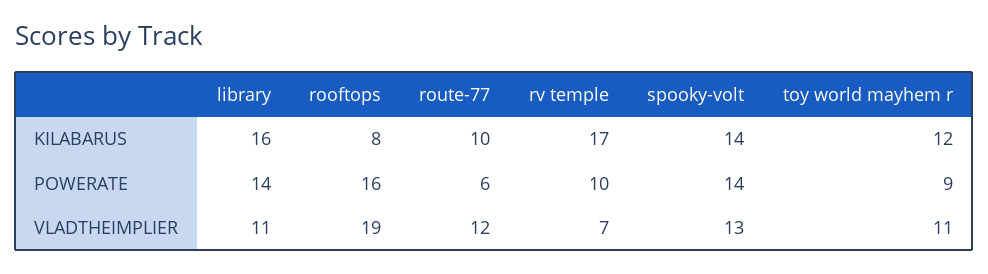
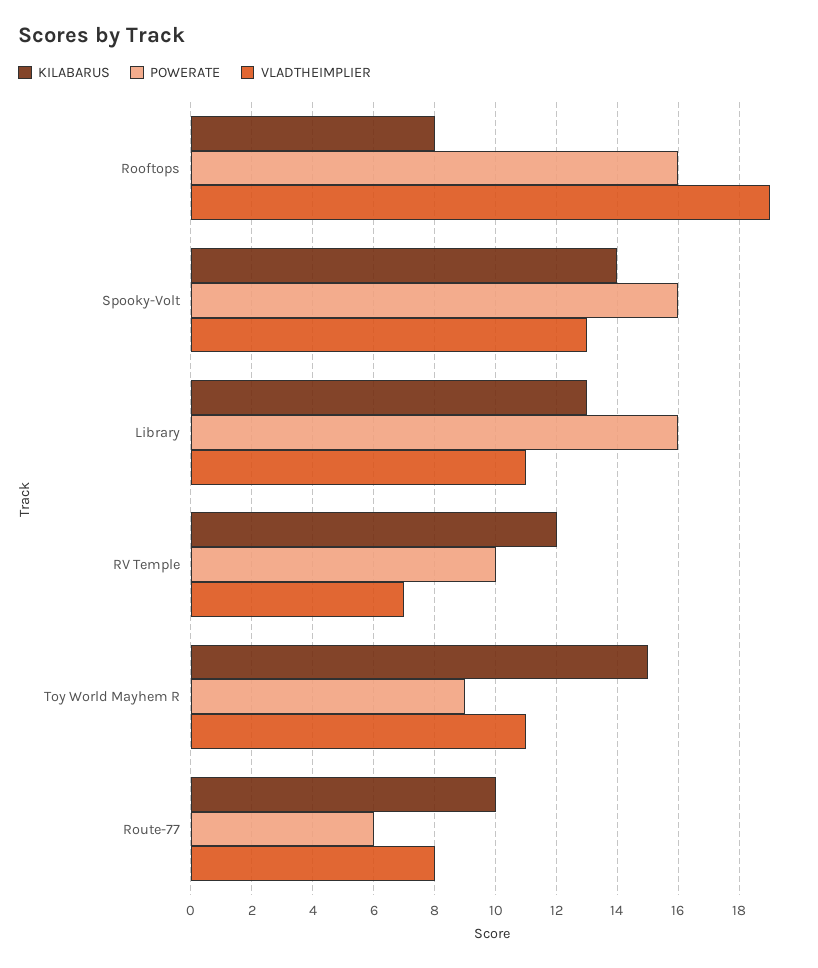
  {
    "KILABARUS": {
-     "library": 16,
+     "library": 13,
      "rooftops": 8,
      "route-77": 10,
-     "rv temple": 17,
+     "rv temple": 12,
      "spooky-volt": 14,
-     "toy world mayhem r": 12
+     "toy world mayhem r": 15
    },
    "POWERATE": {
-     "library": 14,
+     "library": 16,
      "rooftops": 16,
      "route-77": 6,
      "rv temple": 10,
-     "spooky-volt": 14,
+     "spooky-volt": 16,
      "toy world mayhem r": 9
    },
    "VLADTHEIMPLIER": {
      "library": 11,
      "rooftops": 19,
-     "route-77": 12,
+     "route-77": 8,
      "rv temple": 7,
      "spooky-volt": 13,
      "toy world mayhem r": 11
    }
  }

